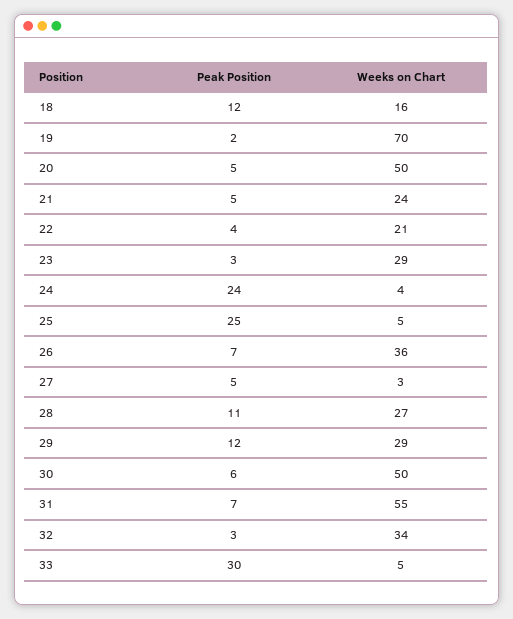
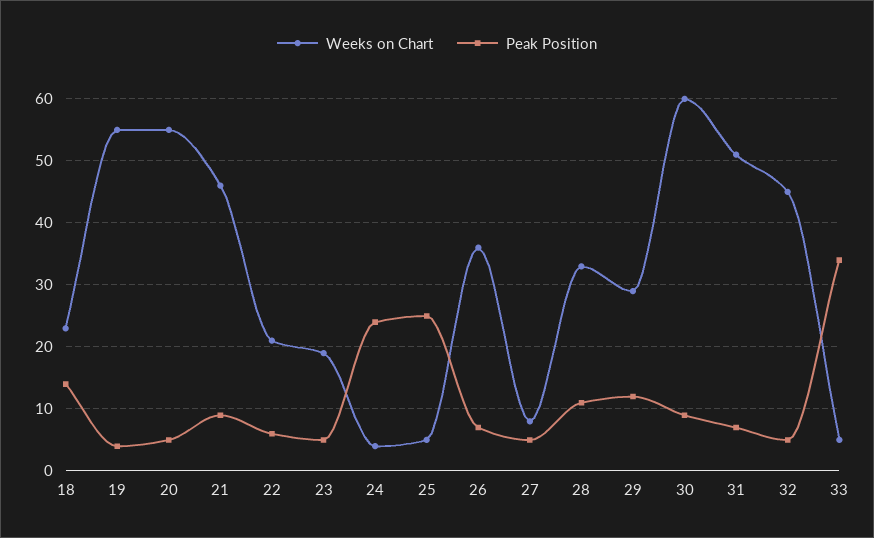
  {
    "Peak Position": {
-     "18": 12,
+     "18": 14,
-     "19": 2,
+     "19": 4,
      "20": 5,
-     "21": 5,
+     "21": 9,
-     "22": 4,
+     "22": 6,
-     "23": 3,
+     "23": 5,
      "24": 24,
      "25": 25,
      "26": 7,
      "27": 5,
      "28": 11,
      "29": 12,
-     "30": 6,
+     "30": 9,
      "31": 7,
-     "32": 3,
+     "32": 5,
-     "33": 30
+     "33": 34
    },
    "Weeks on Chart": {
-     "18": 16,
+     "18": 23,
-     "19": 70,
+     "19": 55,
-     "20": 50,
+     "20": 55,
-     "21": 24,
+     "21": 46,
      "22": 21,
-     "23": 29,
+     "23": 19,
      "24": 4,
      "25": 5,
      "26": 36,
-     "27": 3,
+     "27": 8,
-     "28": 27,
+     "28": 33,
      "29": 29,
-     "30": 50,
+     "30": 60,
-     "31": 55,
+     "31": 51,
-     "32": 34,
+     "32": 45,
      "33": 5
    }
  }

